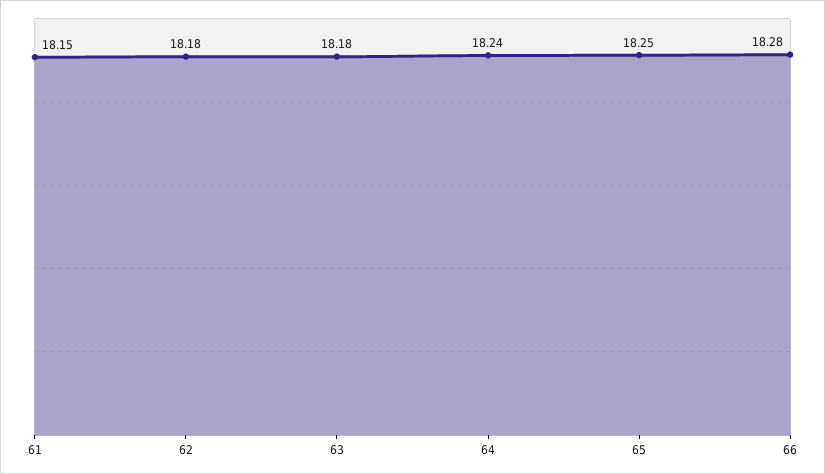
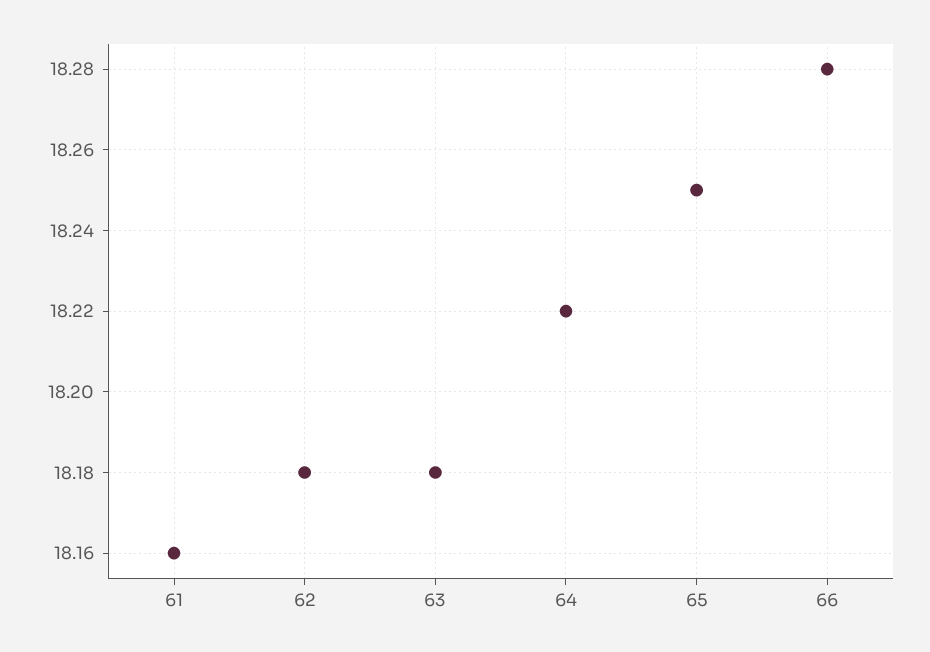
  {
-   "61": 18.15,
+   "61": 18.16,
    "62": 18.18,
    "63": 18.18,
-   "64": 18.24,
+   "64": 18.22,
    "65": 18.25,
    "66": 18.28
  }

